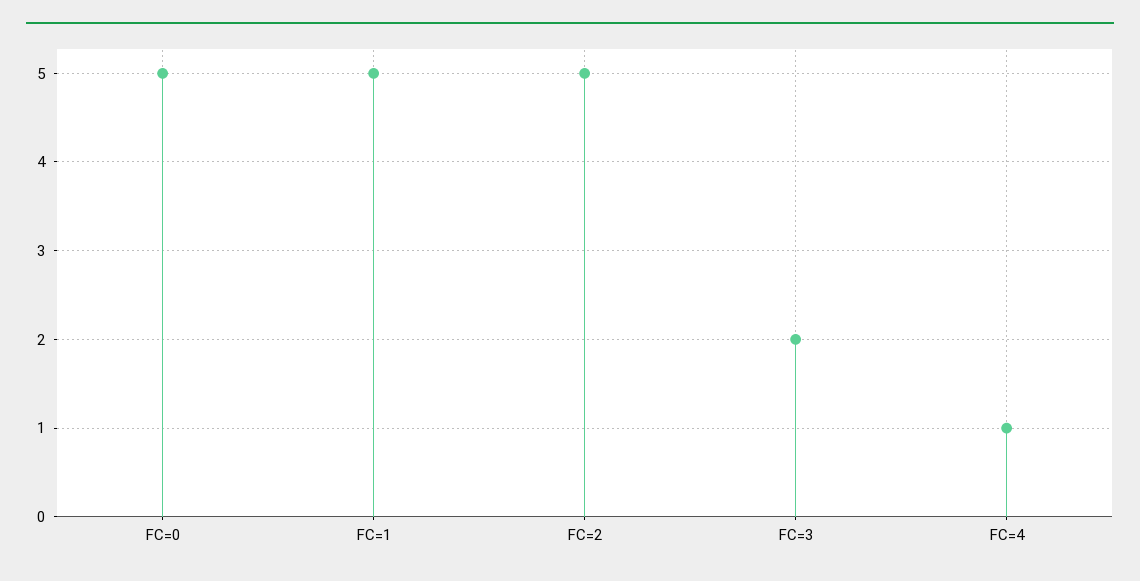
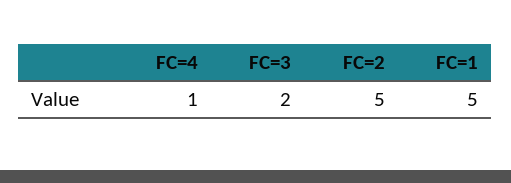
  {
-   "FC=0": 5,
    "FC=1": 5,
    "FC=2": 5,
    "FC=3": 2,
    "FC=4": 1
  }

